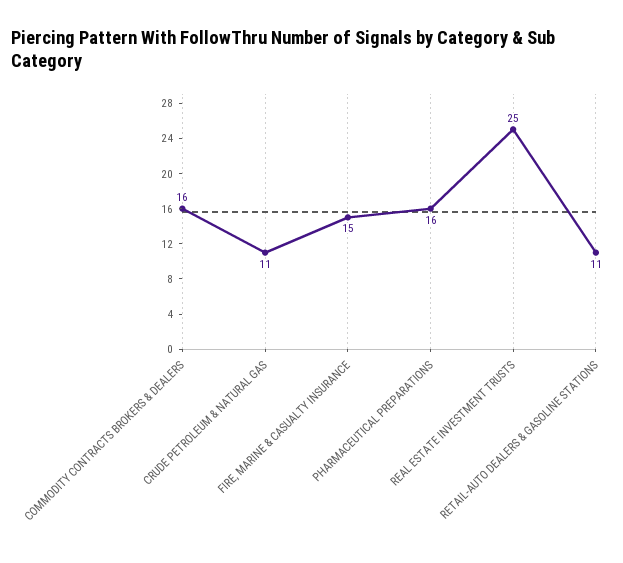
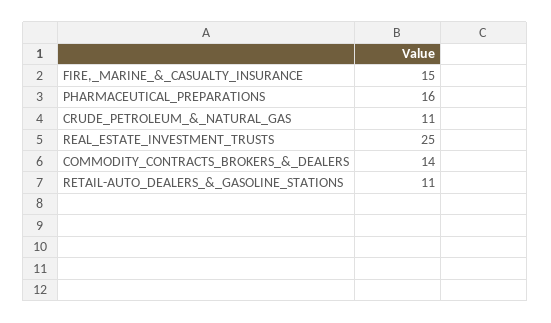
  {
-   "COMMODITY CONTRACTS BROKERS & DEALERS": 16,
+   "COMMODITY CONTRACTS BROKERS & DEALERS": 14,
    "CRUDE PETROLEUM & NATURAL GAS": 11,
    "FIRE, MARINE & CASUALTY INSURANCE": 15,
    "PHARMACEUTICAL PREPARATIONS": 16,
    "REAL ESTATE INVESTMENT TRUSTS": 25,
    "RETAIL-AUTO DEALERS & GASOLINE STATIONS": 11
  }

